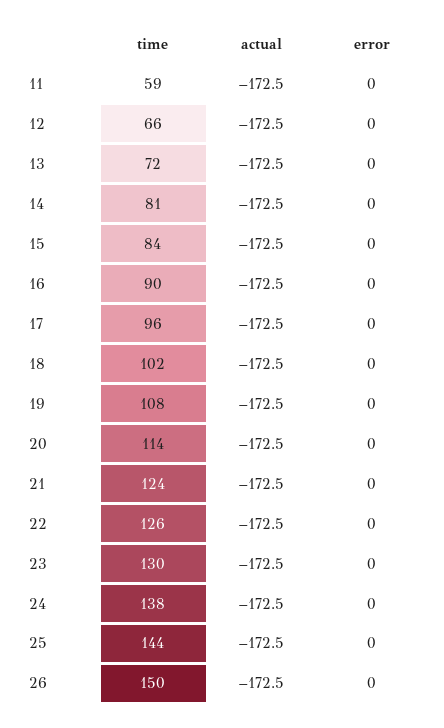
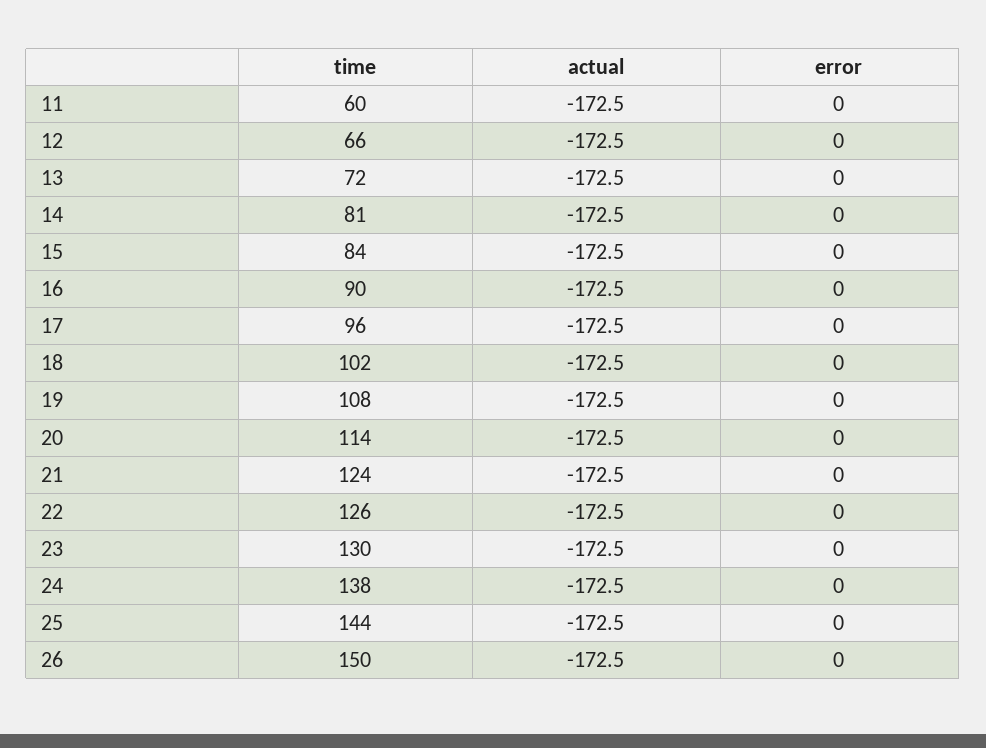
  {
    "time": {
-     "11": 59,
+     "11": 60,
      "12": 66,
      "13": 72,
      "14": 81,
      "15": 84,
      "16": 90,
      "17": 96,
      "18": 102,
      "19": 108,
      "20": 114,
      "21": 124,
      "22": 126,
      "23": 130,
      "24": 138,
      "25": 144,
      "26": 150
    },
    "actual": {
      "11": -172.5,
      "12": -172.5,
      "13": -172.5,
      "14": -172.5,
      "15": -172.5,
      "16": -172.5,
      "17": -172.5,
      "18": -172.5,
      "19": -172.5,
      "20": -172.5,
      "21": -172.5,
      "22": -172.5,
      "23": -172.5,
      "24": -172.5,
      "25": -172.5,
      "26": -172.5
    },
    "error": {
      "11": 0,
      "12": 0,
      "13": 0,
      "14": 0,
      "15": 0,
      "16": 0,
      "17": 0,
      "18": 0,
      "19": 0,
      "20": 0,
      "21": 0,
      "22": 0,
      "23": 0,
      "24": 0,
      "25": 0,
      "26": 0
    }
  }

